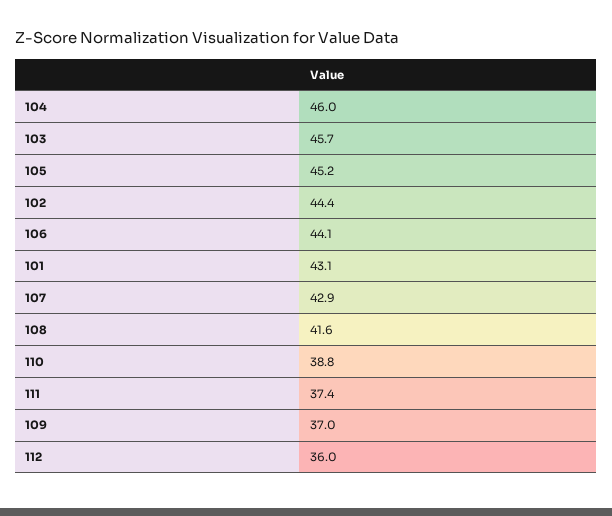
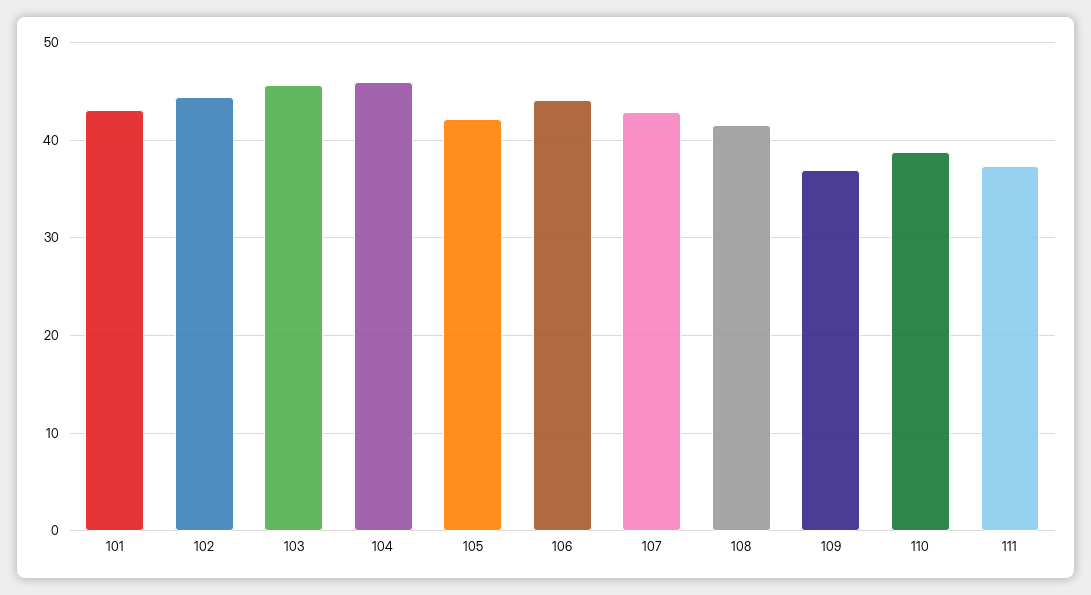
  {
    "104": 46,
    "103": 45.7,
-   "105": 45.2,
+   "105": 42,
    "102": 44.4,
    "106": 44.1,
    "101": 43.1,
    "107": 42.9,
    "108": 41.6,
    "110": 38.8,
    "111": 37.4,
-   "109": 37,
+   "109": 37
-   "112": 36
  }

